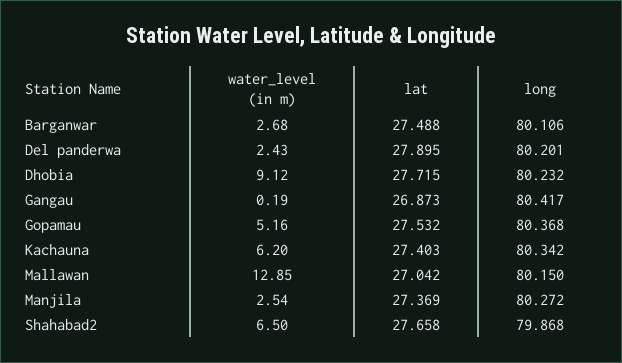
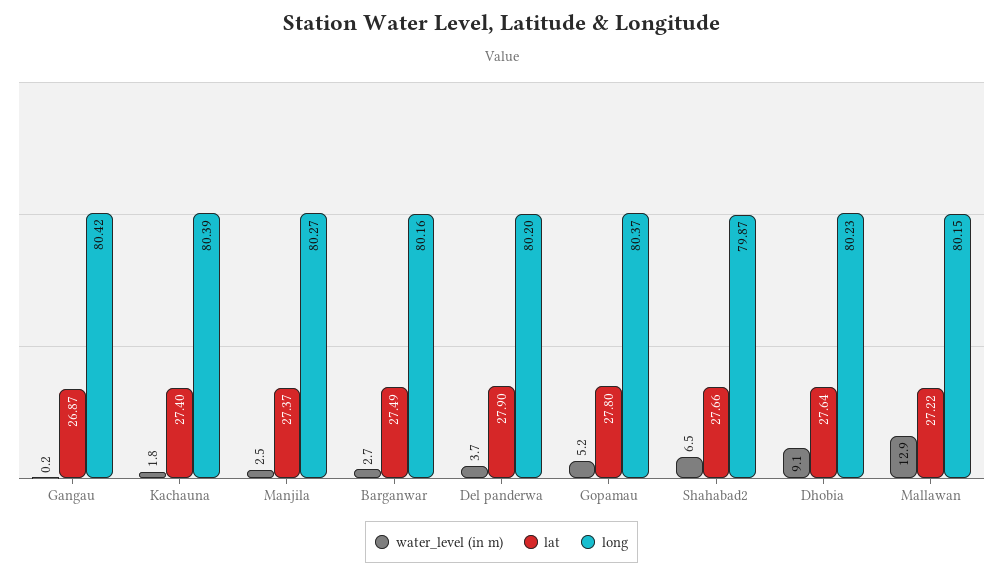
  {
    "water_level (in m)": {
      "Barganwar": 2.68,
-     "Del panderwa": 2.43,
+     "Del panderwa": 3.7,
      "Dhobia": 9.12,
      "Gangau": 0.19,
      "Gopamau": 5.16,
-     "Kachauna": 6.2,
+     "Kachauna": 1.8,
      "Mallawan": 12.85,
      "Manjila": 2.54,
      "Shahabad2": 6.5
    },
    "lat": {
      "Barganwar": 27.488,
      "Del panderwa": 27.895,
-     "Dhobia": 27.715,
+     "Dhobia": 27.64,
      "Gangau": 26.873,
-     "Gopamau": 27.532,
+     "Gopamau": 27.8,
      "Kachauna": 27.403,
-     "Mallawan": 27.042,
+     "Mallawan": 27.22,
      "Manjila": 27.369,
      "Shahabad2": 27.658
    },
    "long": {
-     "Barganwar": 80.106,
+     "Barganwar": 80.16,
      "Del panderwa": 80.201,
      "Dhobia": 80.232,
      "Gangau": 80.417,
      "Gopamau": 80.368,
-     "Kachauna": 80.342,
+     "Kachauna": 80.39,
      "Mallawan": 80.15,
      "Manjila": 80.272,
      "Shahabad2": 79.868
    }
  }

